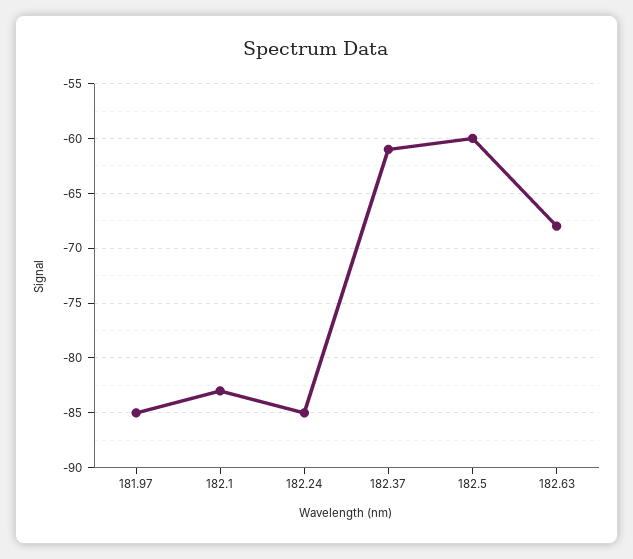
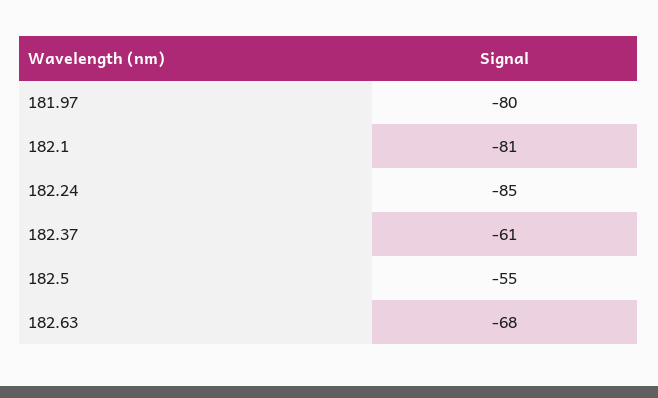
  {
-   "181.97": -85,
+   "181.97": -80,
-   "182.1": -83,
+   "182.1": -81,
    "182.24": -85,
    "182.37": -61,
-   "182.5": -60,
+   "182.5": -55,
    "182.63": -68
  }

